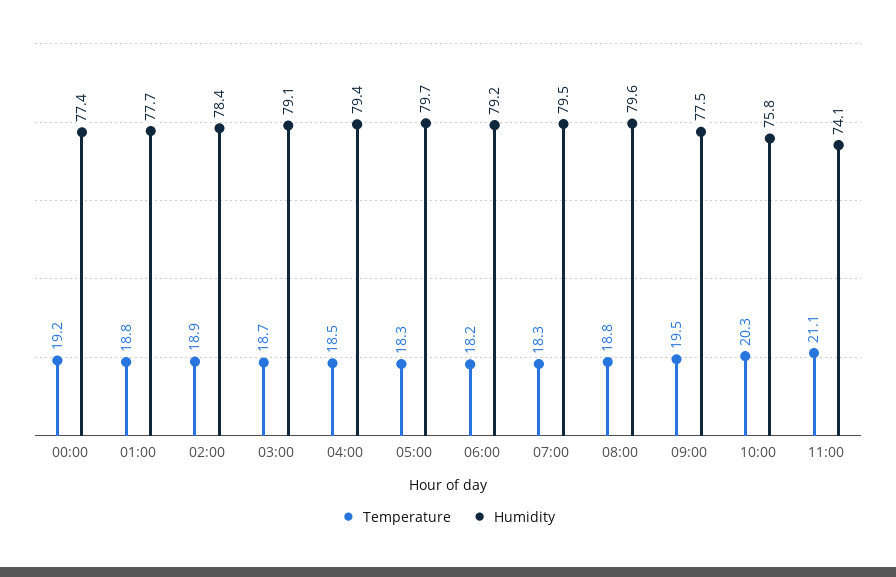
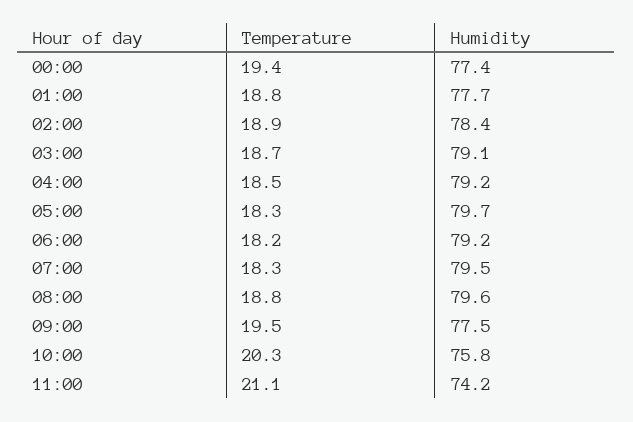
  {
    "Temperature": {
-     "00:00": 19.2,
+     "00:00": 19.4,
      "01:00": 18.8,
      "02:00": 18.9,
      "03:00": 18.7,
      "04:00": 18.5,
      "05:00": 18.3,
      "06:00": 18.2,
      "07:00": 18.3,
      "08:00": 18.8,
      "09:00": 19.5,
      "10:00": 20.3,
      "11:00": 21.1
    },
    "Humidity": {
      "00:00": 77.4,
      "01:00": 77.7,
      "02:00": 78.4,
      "03:00": 79.1,
-     "04:00": 79.4,
+     "04:00": 79.2,
      "05:00": 79.7,
      "06:00": 79.2,
      "07:00": 79.5,
      "08:00": 79.6,
      "09:00": 77.5,
      "10:00": 75.8,
-     "11:00": 74.1
+     "11:00": 74.2
    }
  }

